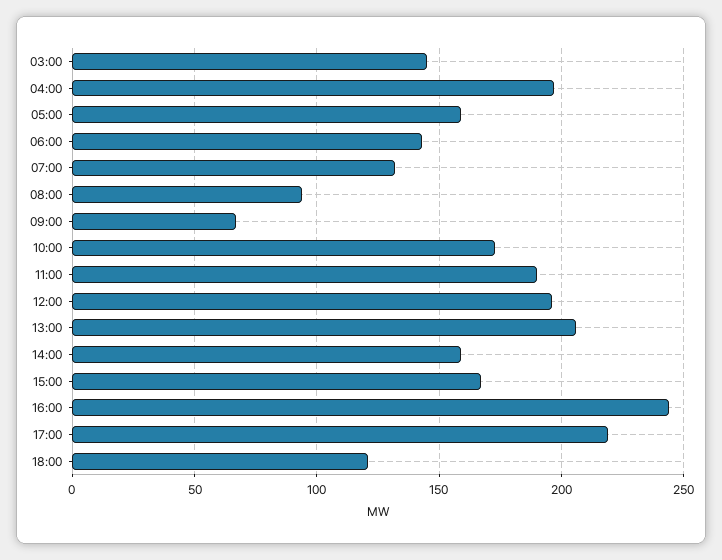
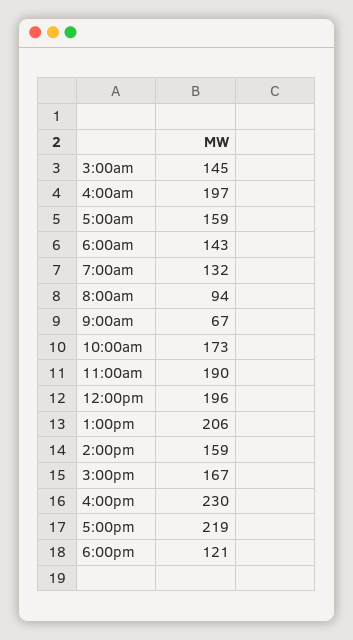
  {
    "03:00": 145,
    "04:00": 197,
    "05:00": 159,
    "06:00": 143,
    "07:00": 132,
    "08:00": 94,
    "09:00": 67,
    "10:00": 173,
    "11:00": 190,
    "12:00": 196,
    "13:00": 206,
    "14:00": 159,
    "15:00": 167,
-   "16:00": 245,
+   "16:00": 230,
    "17:00": 219,
    "18:00": 121
  }

